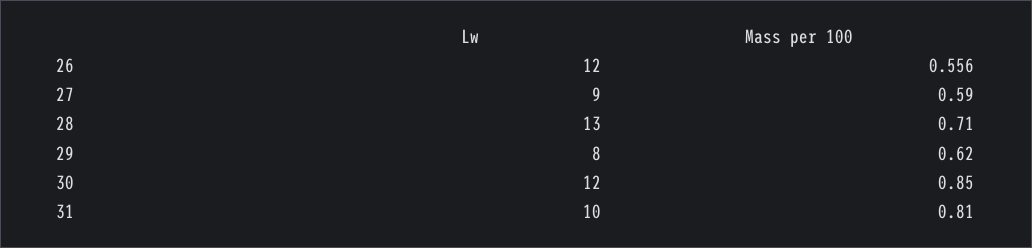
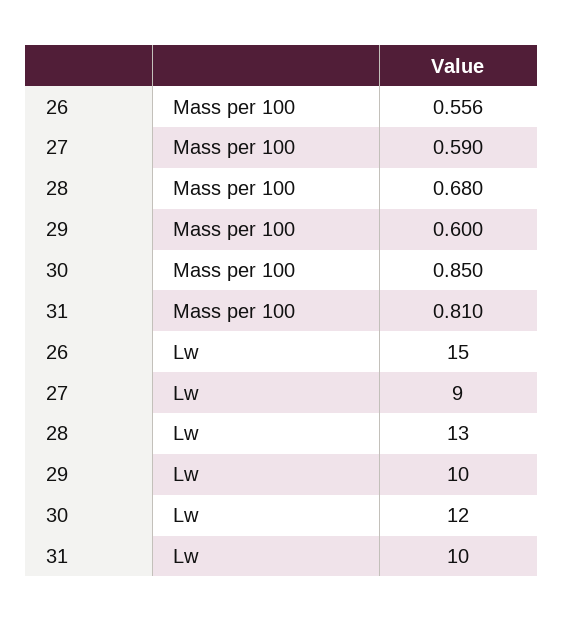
  {
    "Lw": {
-     "26": 12,
+     "26": 15,
      "27": 9,
      "28": 13,
-     "29": 8,
+     "29": 10,
      "30": 12,
      "31": 10
    },
    "Mass per 100": {
      "26": 0.556,
      "27": 0.59,
-     "28": 0.71,
+     "28": 0.68,
-     "29": 0.62,
+     "29": 0.6,
      "30": 0.85,
      "31": 0.81
    }
  }

